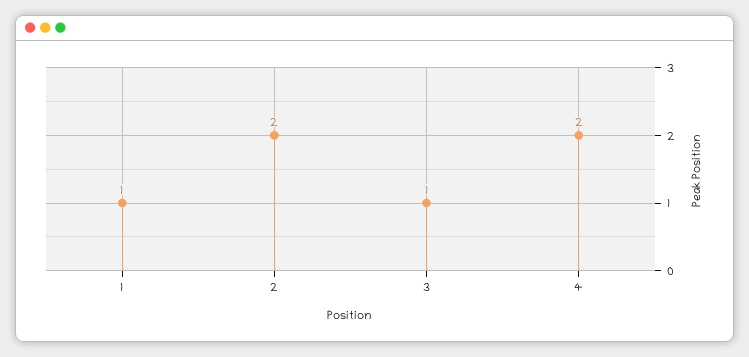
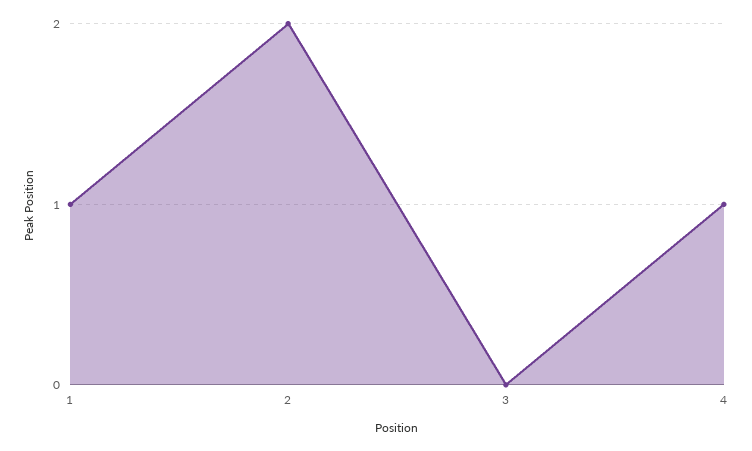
  {
    "1": 1,
    "2": 2,
-   "3": 1,
+   "3": 0,
-   "4": 2
+   "4": 1
  }

